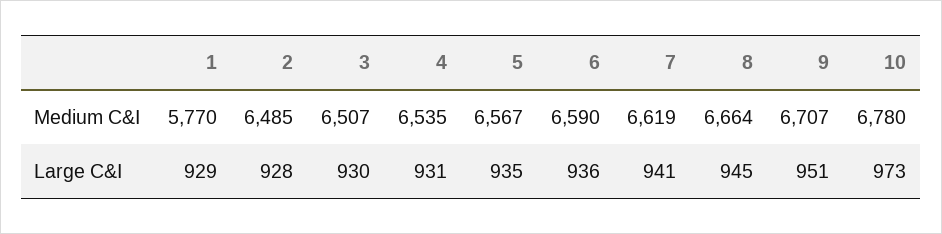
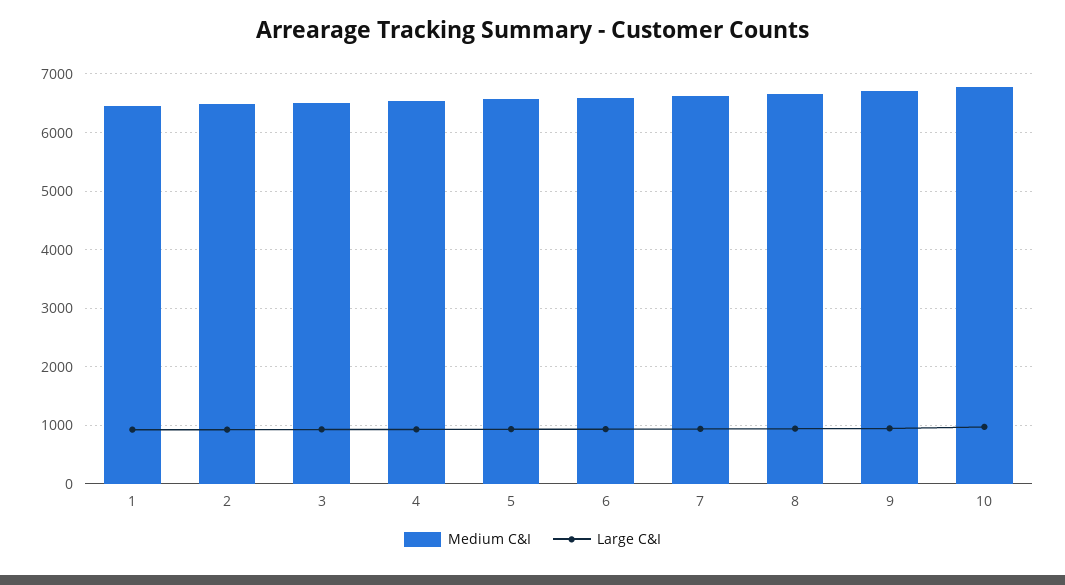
  {
    "Medium C&I": {
-     "1": 5770,
+     "1": 6400,
      "2": 6485,
      "3": 6507,
      "4": 6535,
      "5": 6567,
      "6": 6590,
      "7": 6619,
      "8": 6664,
      "9": 6707,
      "10": 6780
    },
    "Large C&I": {
      "1": 929,
      "2": 928,
      "3": 930,
      "4": 931,
      "5": 935,
      "6": 936,
      "7": 941,
      "8": 945,
      "9": 951,
      "10": 973
    }
  }

